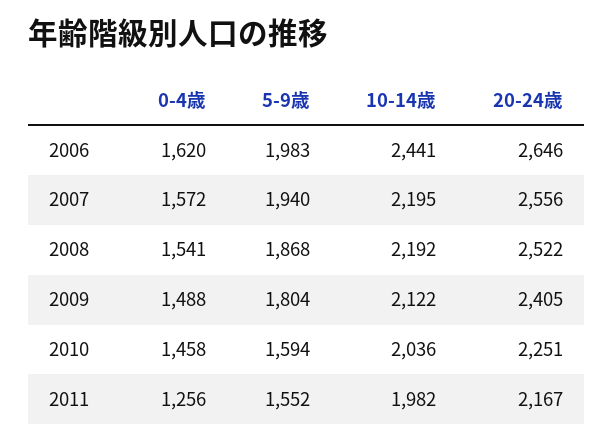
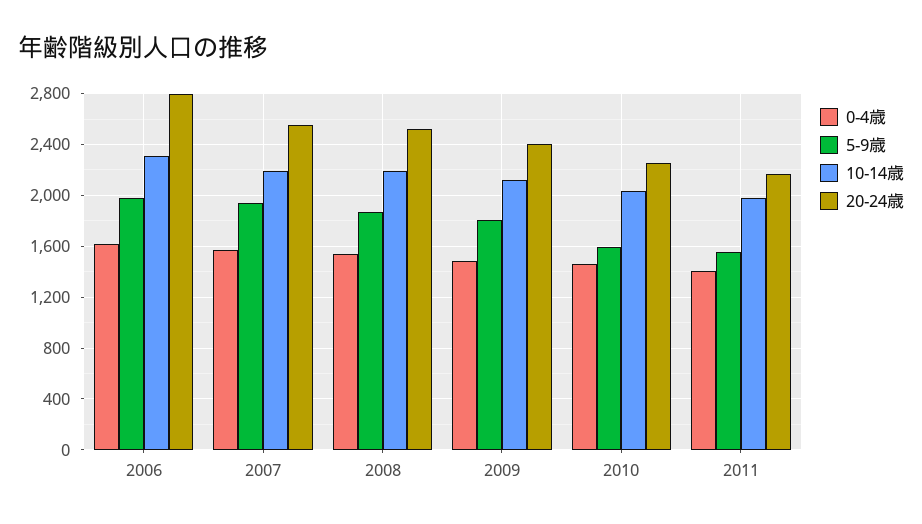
  {
    "0-4歳": {
      "2006": 1620,
      "2007": 1572,
      "2008": 1541,
      "2009": 1488,
      "2010": 1458,
-     "2011": 1256
+     "2011": 1400
    },
    "5-9歳": {
      "2006": 1983,
      "2007": 1940,
      "2008": 1868,
      "2009": 1804,
      "2010": 1594,
      "2011": 1552
    },
    "10-14歳": {
-     "2006": 2441,
+     "2006": 2300,
      "2007": 2195,
      "2008": 2192,
      "2009": 2122,
      "2010": 2036,
      "2011": 1982
    },
    "20-24歳": {
-     "2006": 2646,
+     "2006": 2800,
      "2007": 2556,
      "2008": 2522,
      "2009": 2405,
      "2010": 2251,
      "2011": 2167
    }
  }

